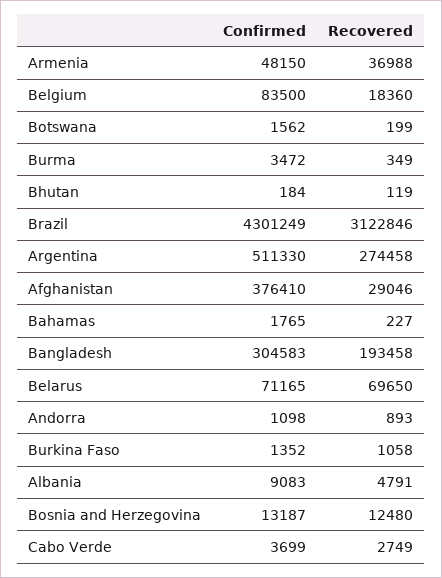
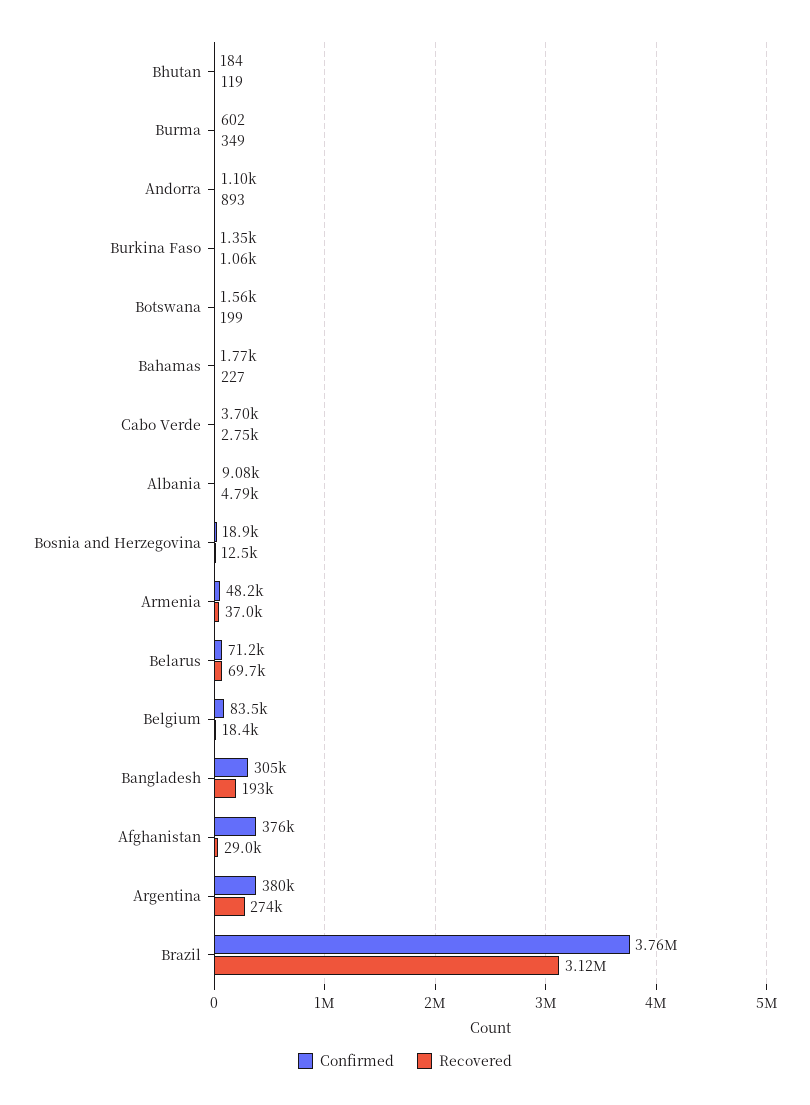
  {
    "Confirmed": {
      "Armenia": 48150,
      "Belgium": 83500,
      "Botswana": 1562,
-     "Burma": 3472,
+     "Burma": 602,
      "Bhutan": 184,
-     "Brazil": 4301249,
+     "Brazil": 3760000,
-     "Argentina": 511330,
+     "Argentina": 380000,
      "Afghanistan": 376410,
      "Bahamas": 1765,
      "Bangladesh": 304583,
      "Belarus": 71165,
      "Andorra": 1098,
      "Burkina Faso": 1352,
      "Albania": 9083,
-     "Bosnia and Herzegovina": 13187,
+     "Bosnia and Herzegovina": 18900,
      "Cabo Verde": 3699
    },
    "Recovered": {
      "Armenia": 36988,
      "Belgium": 18360,
      "Botswana": 199,
      "Burma": 349,
      "Bhutan": 119,
      "Brazil": 3122846,
      "Argentina": 274458,
      "Afghanistan": 29046,
      "Bahamas": 227,
      "Bangladesh": 193458,
      "Belarus": 69650,
      "Andorra": 893,
      "Burkina Faso": 1058,
      "Albania": 4791,
      "Bosnia and Herzegovina": 12480,
      "Cabo Verde": 2749
    }
  }

